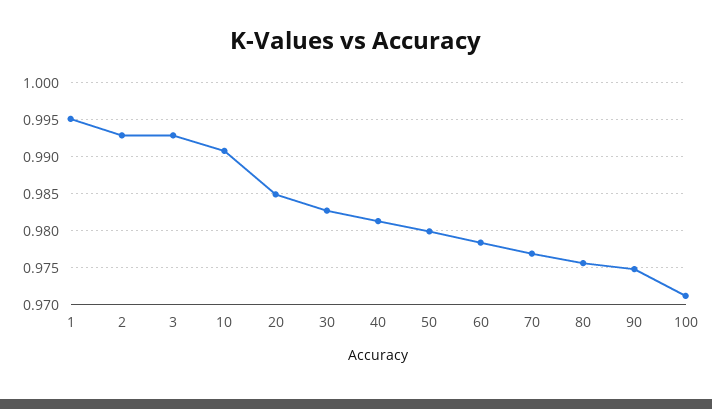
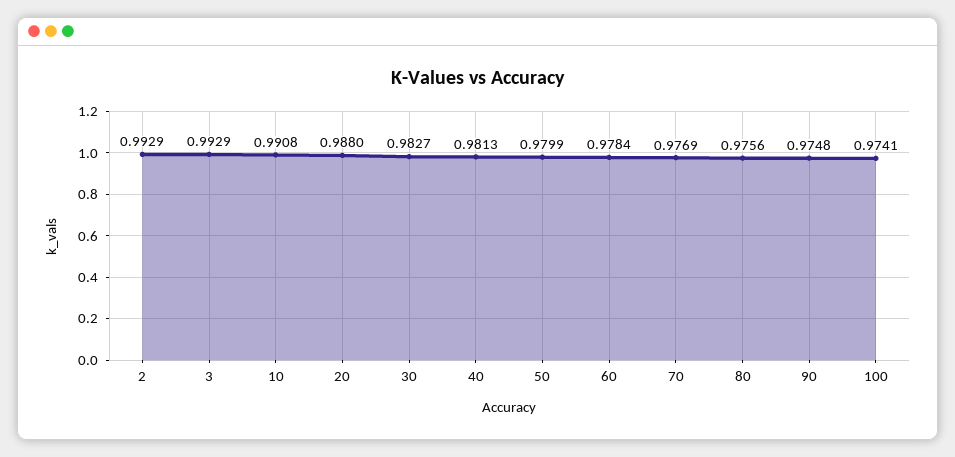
  {
-   "1": 0.995,
    "2": 0.9929,
    "3": 0.9929,
    "10": 0.9908,
-   "20": 0.985,
+   "20": 0.988,
    "30": 0.9827,
    "40": 0.9813,
    "50": 0.9799,
    "60": 0.9784,
    "70": 0.9769,
    "80": 0.9756,
    "90": 0.9748,
-   "100": 0.971
+   "100": 0.9741
  }

